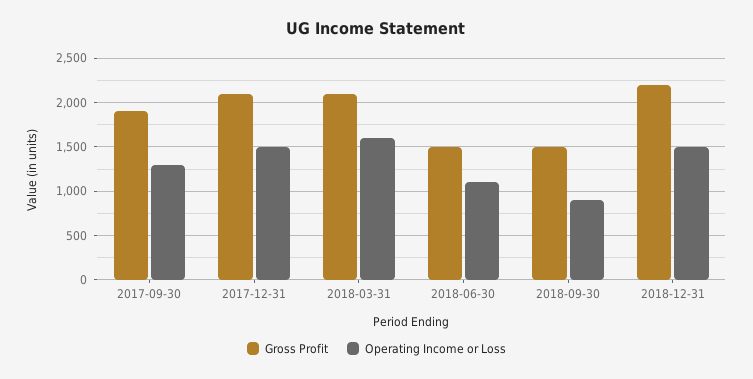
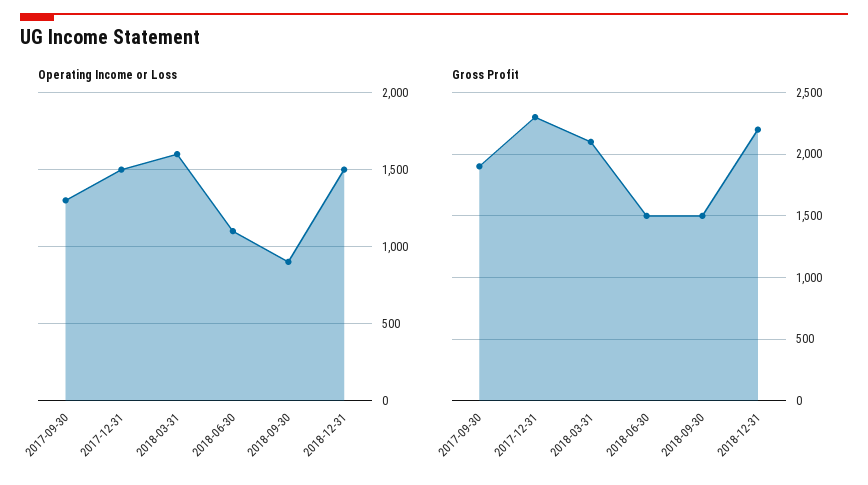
  {
    "Gross Profit": {
      "2017-09-30": 1900,
-     "2017-12-31": 2100,
+     "2017-12-31": 2300,
      "2018-03-31": 2100,
      "2018-06-30": 1500,
      "2018-09-30": 1500,
      "2018-12-31": 2200
    },
    "Operating Income or Loss": {
      "2017-09-30": 1300,
      "2017-12-31": 1500,
      "2018-03-31": 1600,
      "2018-06-30": 1100,
      "2018-09-30": 900,
      "2018-12-31": 1500
    }
  }

